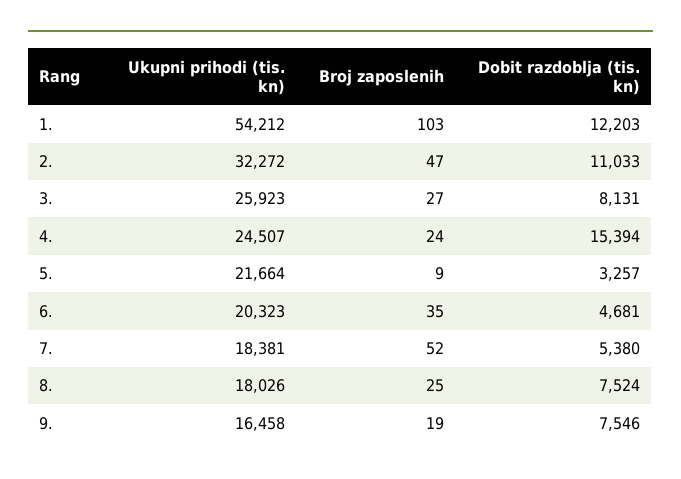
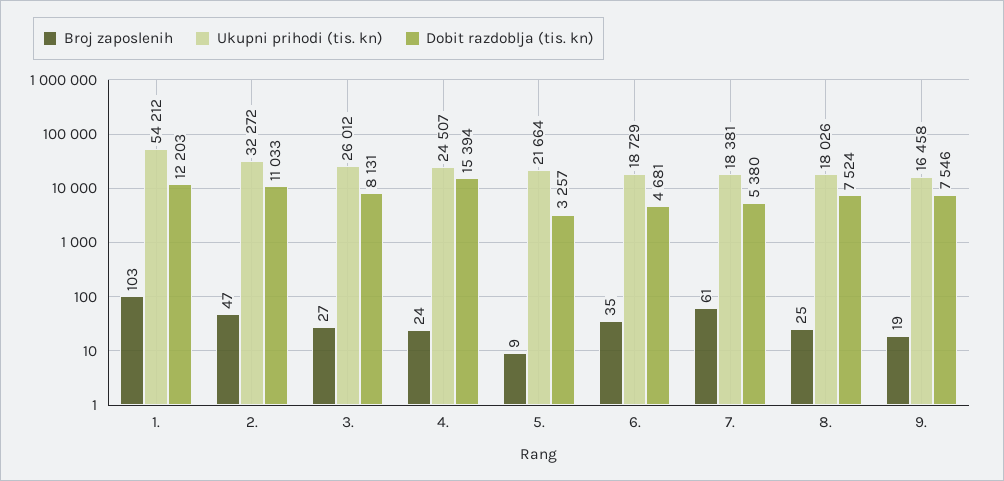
  {
    "Ukupni prihodi (tis. kn)": {
      "1.": 54212,
      "2.": 32272,
-     "3.": 25923,
+     "3.": 26012,
      "4.": 24507,
      "5.": 21664,
-     "6.": 20323,
+     "6.": 18729,
      "7.": 18381,
      "8.": 18026,
      "9.": 16458
    },
    "Broj zaposlenih": {
      "1.": 103,
      "2.": 47,
      "3.": 27,
      "4.": 24,
      "5.": 9,
      "6.": 35,
-     "7.": 52,
+     "7.": 61,
      "8.": 25,
      "9.": 19
    },
    "Dobit razdoblja (tis. kn)": {
      "1.": 12203,
      "2.": 11033,
      "3.": 8131,
      "4.": 15394,
      "5.": 3257,
      "6.": 4681,
      "7.": 5380,
      "8.": 7524,
      "9.": 7546
    }
  }

